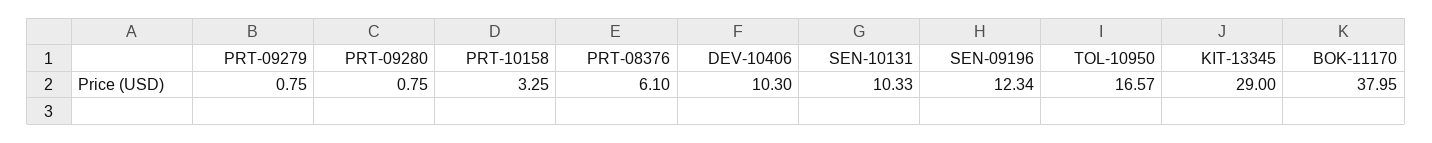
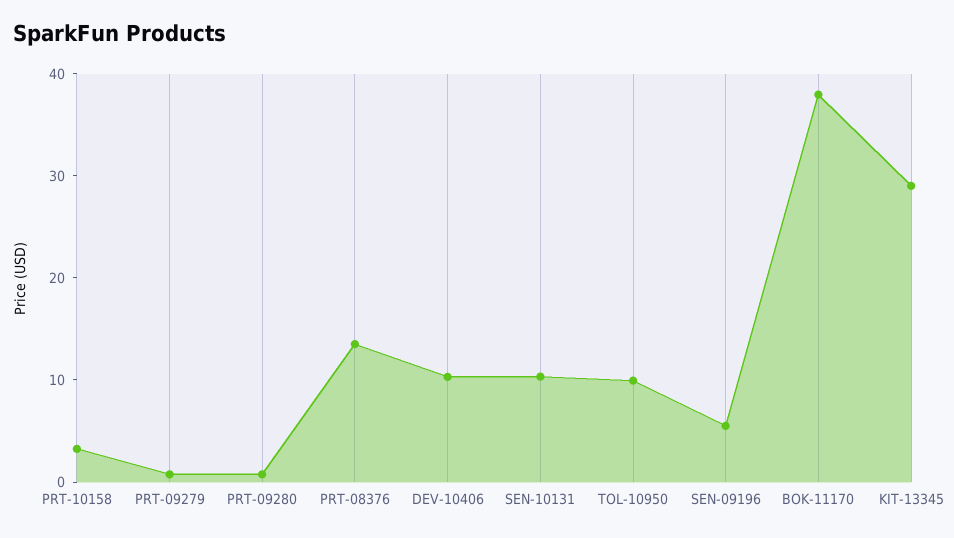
  {
    "PRT-09279": 0.75,
    "PRT-09280": 0.75,
    "PRT-10158": 3.25,
-   "PRT-08376": 6.1,
+   "PRT-08376": 14,
    "DEV-10406": 10.3,
    "SEN-10131": 10.33,
-   "SEN-09196": 12.34,
+   "SEN-09196": 6,
-   "TOL-10950": 16.57,
+   "TOL-10950": 10,
    "KIT-13345": 29,
    "BOK-11170": 37.95
  }

